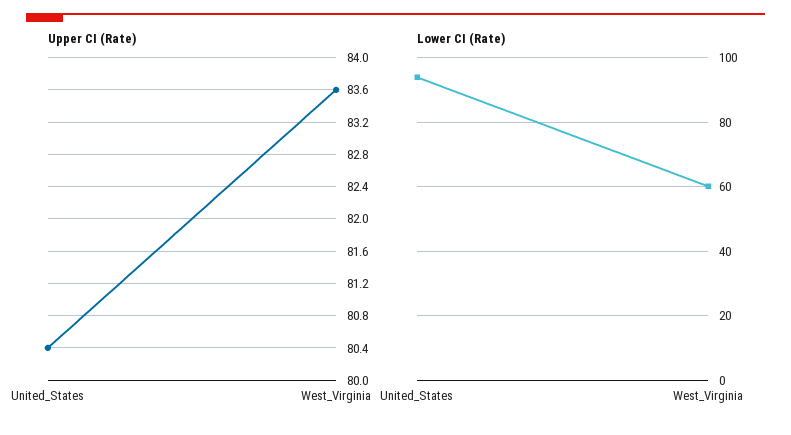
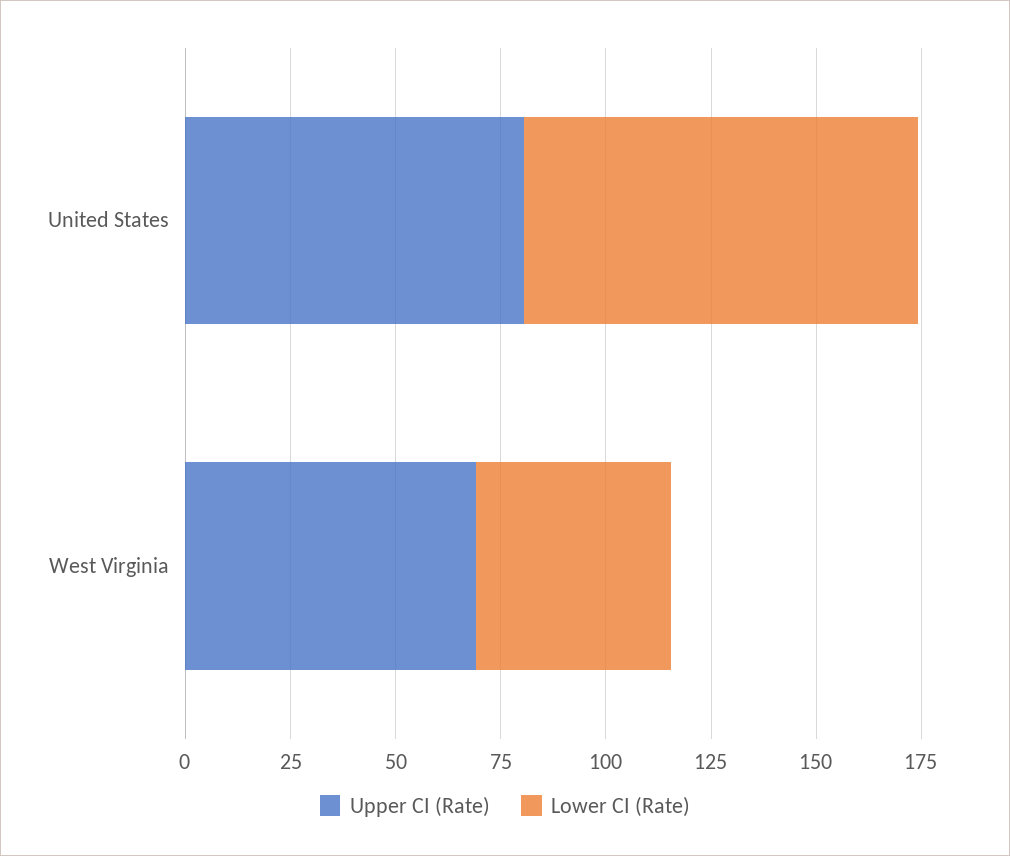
  {
    "Upper CI (Rate)": {
      "United_States": 80.4,
-     "West_Virginia": 83.6
+     "West_Virginia": 70
    },
    "Lower CI (Rate)": {
      "United_States": 94,
-     "West_Virginia": 60
+     "West_Virginia": 45
    }
  }

